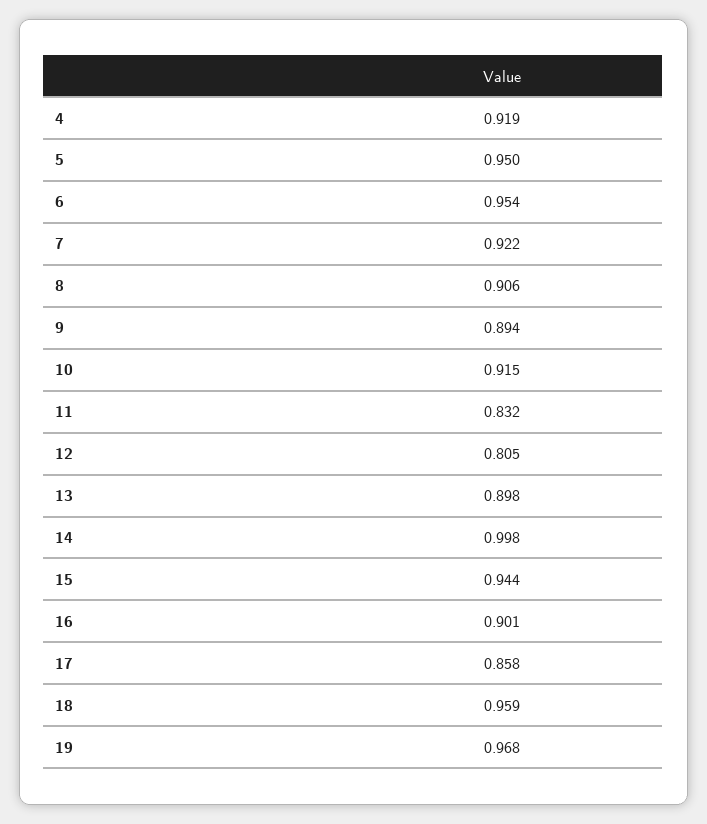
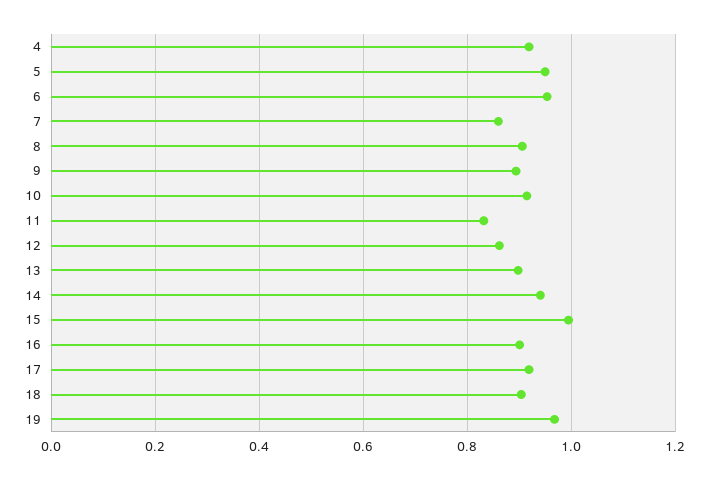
  {
    "4": 0.919,
    "5": 0.95,
    "6": 0.954,
-   "7": 0.922,
+   "7": 0.86,
    "8": 0.906,
    "9": 0.894,
    "10": 0.915,
    "11": 0.832,
-   "12": 0.805,
+   "12": 0.86,
    "13": 0.898,
-   "14": 0.998,
+   "14": 0.94,
-   "15": 0.944,
+   "15": 1,
    "16": 0.901,
-   "17": 0.858,
+   "17": 0.92,
-   "18": 0.959,
+   "18": 0.9,
    "19": 0.968
  }

